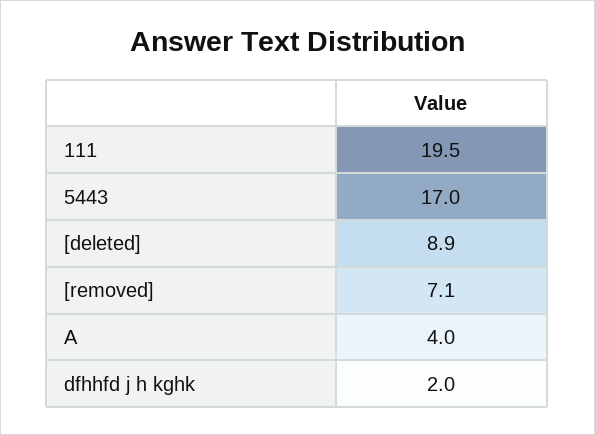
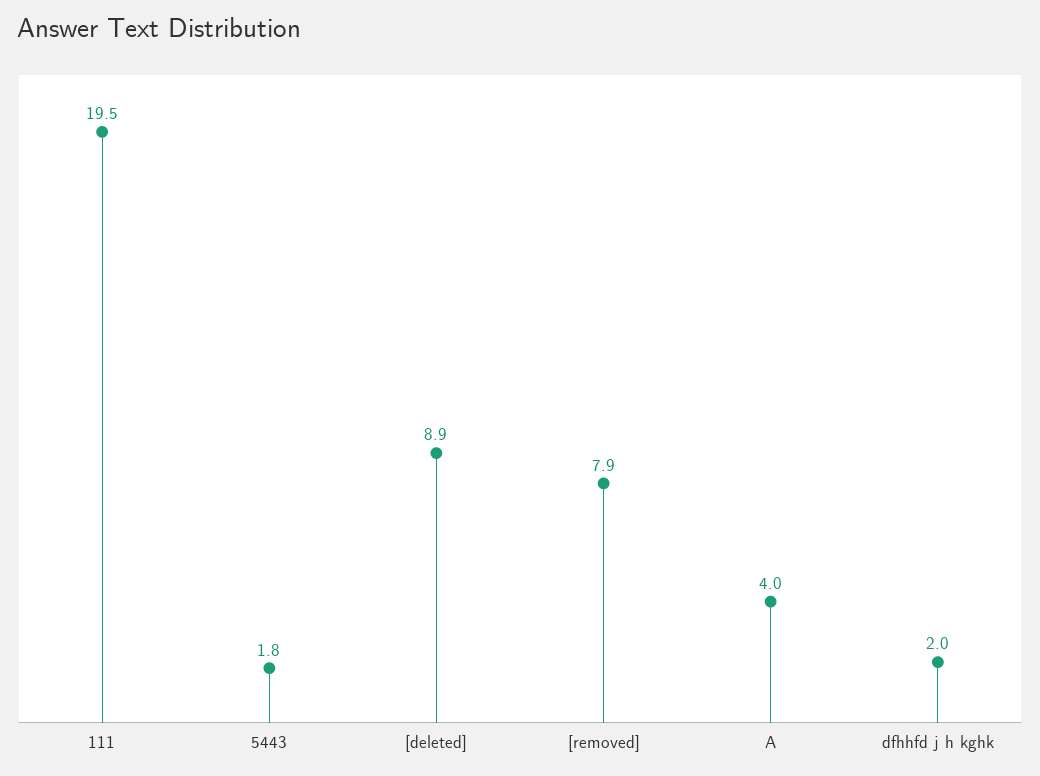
  {
    "111": 19.5,
-   "5443": 17,
+   "5443": 1.8,
    "[deleted]": 8.9,
-   "[removed]": 7.1,
+   "[removed]": 7.9,
    "A": 4,
    "dfhhfd j h kghk": 2
  }

